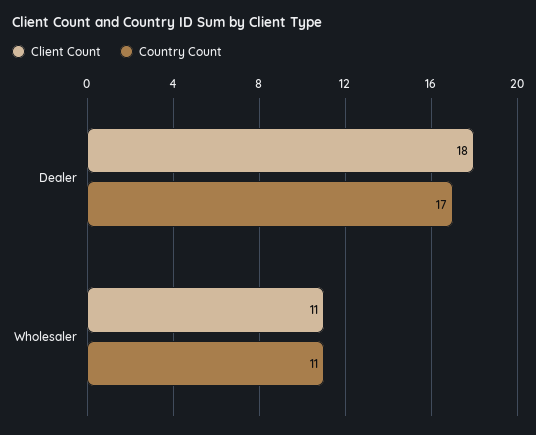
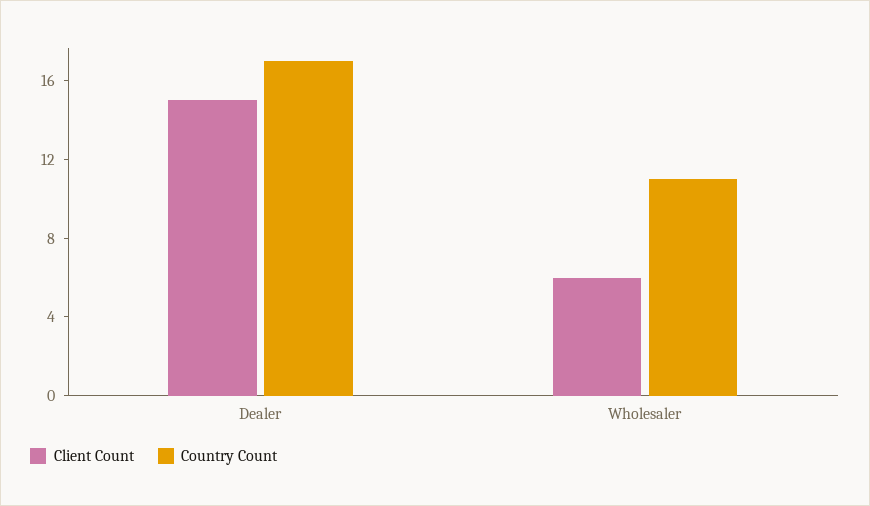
  {
    "Client Count": {
-     "Dealer": 18,
+     "Dealer": 15,
-     "Wholesaler": 11
+     "Wholesaler": 6
    },
    "Country Count": {
      "Dealer": 17,
      "Wholesaler": 11
    }
  }

